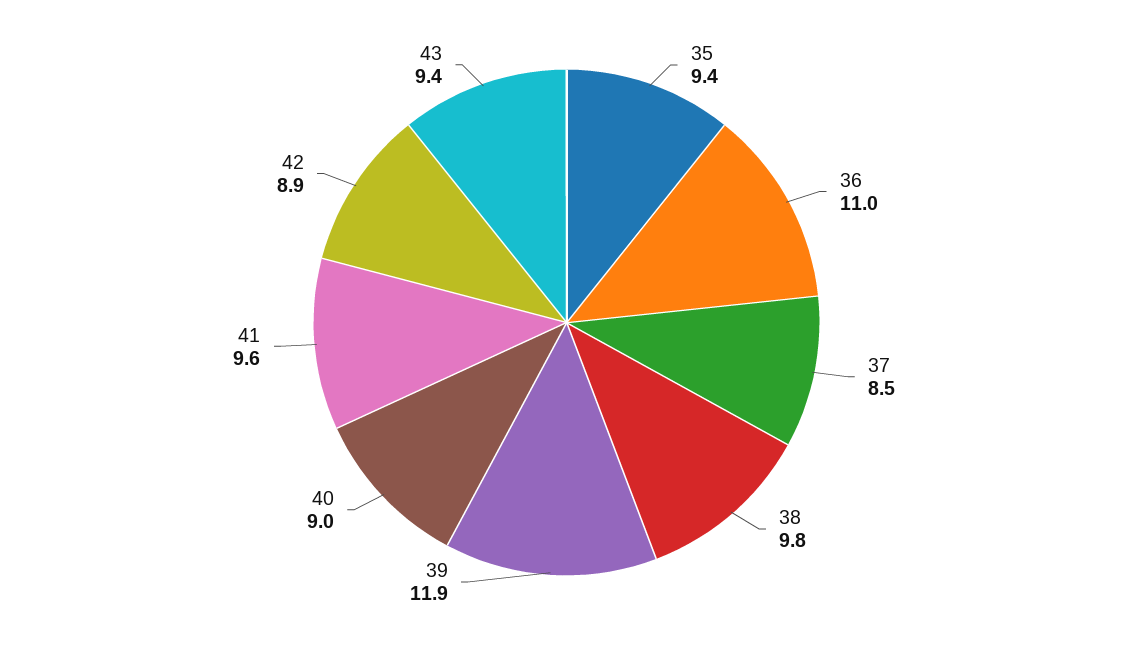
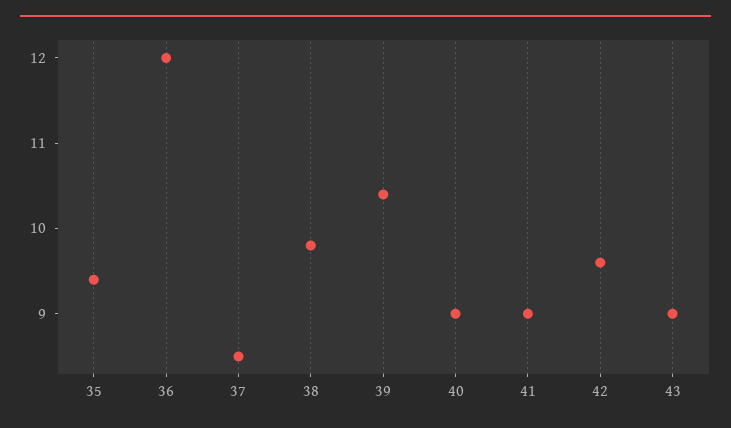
  {
    "35": 9.4,
-   "36": 11,
+   "36": 12,
    "37": 8.5,
    "38": 9.8,
-   "39": 11.9,
+   "39": 10.4,
    "40": 9,
-   "41": 9.6,
+   "41": 9,
-   "42": 8.9,
+   "42": 9.6,
-   "43": 9.4
+   "43": 9
  }

